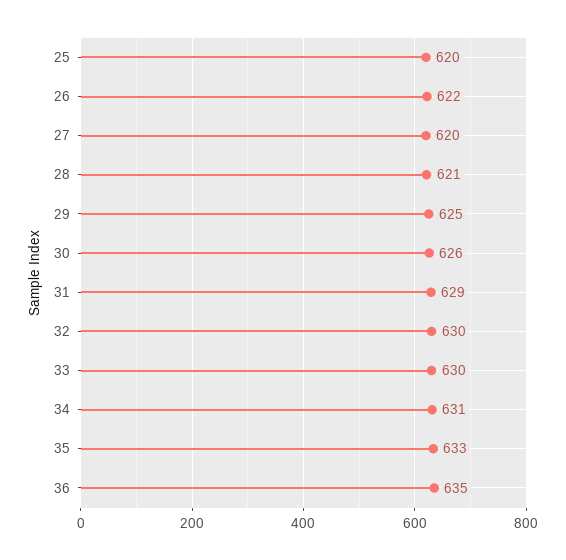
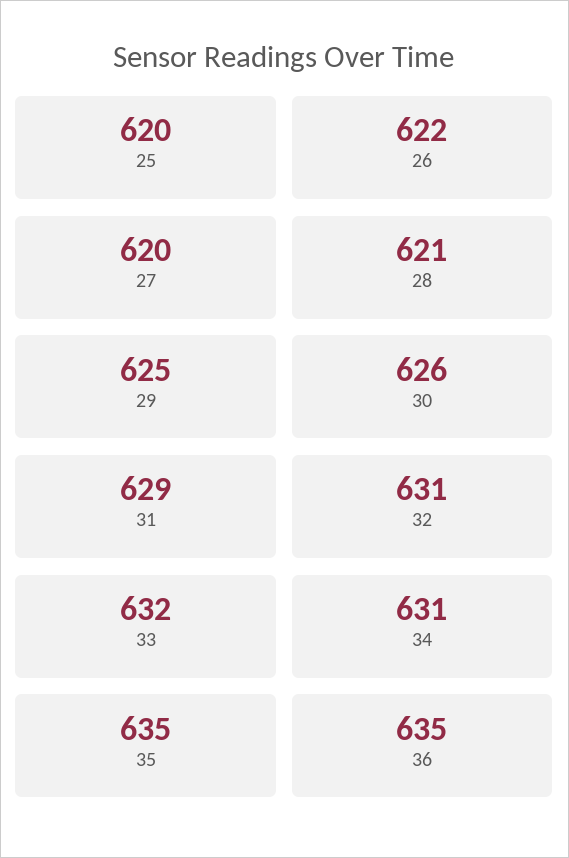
  {
    "25": 620,
    "26": 622,
    "27": 620,
    "28": 621,
    "29": 625,
    "30": 626,
    "31": 629,
-   "32": 630,
+   "32": 631,
-   "33": 630,
+   "33": 632,
    "34": 631,
-   "35": 633,
+   "35": 635,
    "36": 635
  }

